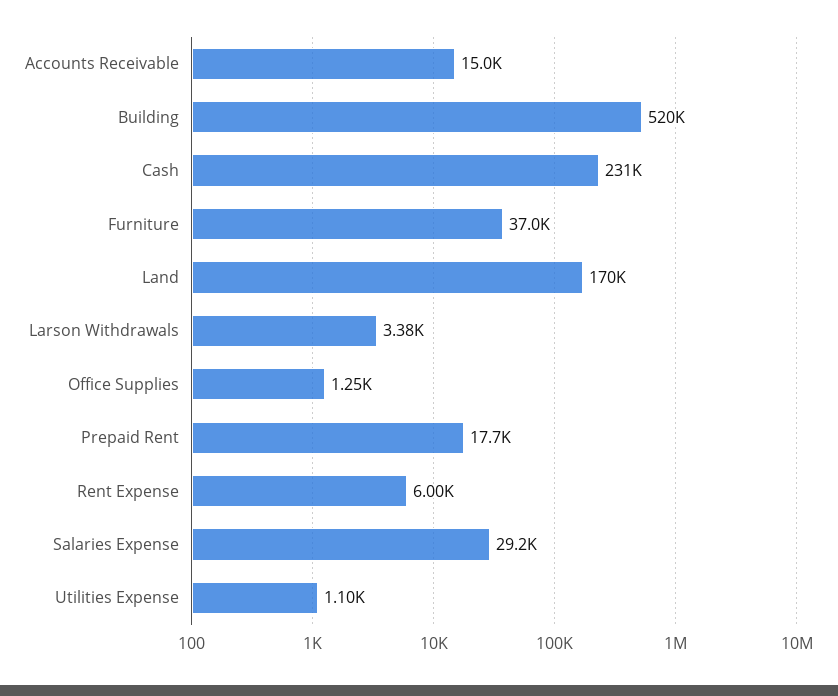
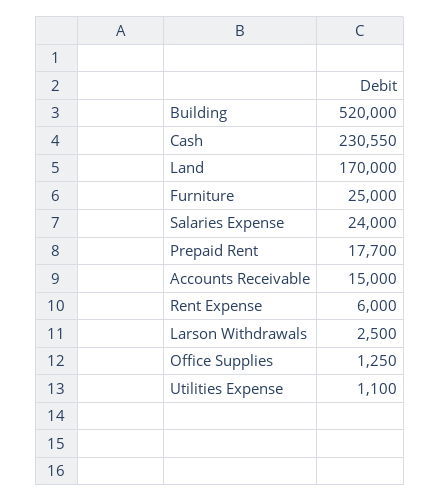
  {
    "Accounts Receivable": 15000,
    "Building": 520000,
    "Cash": 230550,
-   "Furniture": 37000,
+   "Furniture": 25000,
    "Land": 170000,
-   "Larson Withdrawals": 3380,
+   "Larson Withdrawals": 2500,
    "Office Supplies": 1250,
    "Prepaid Rent": 17700,
    "Rent Expense": 6000,
-   "Salaries Expense": 29200,
+   "Salaries Expense": 24000,
    "Utilities Expense": 1100
  }

